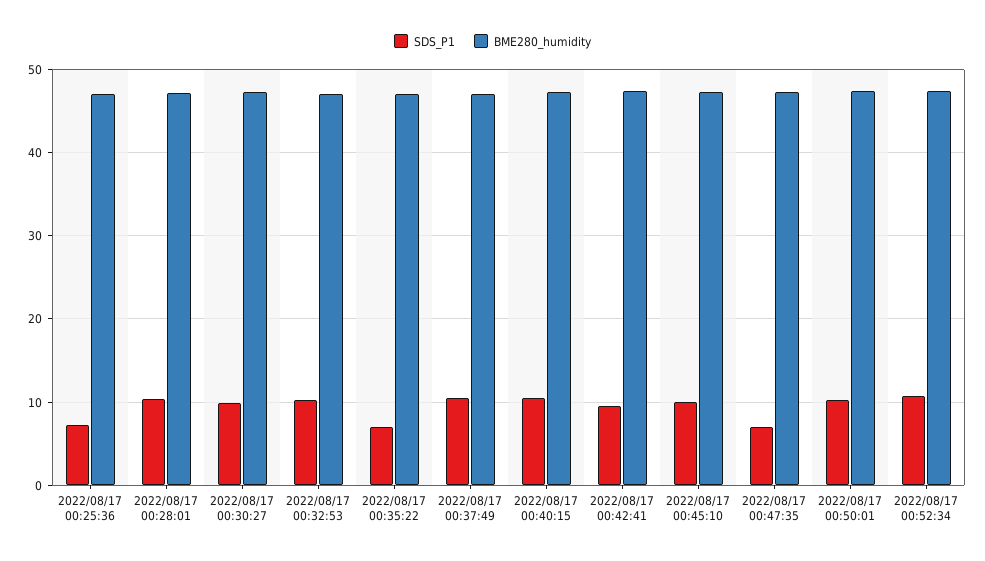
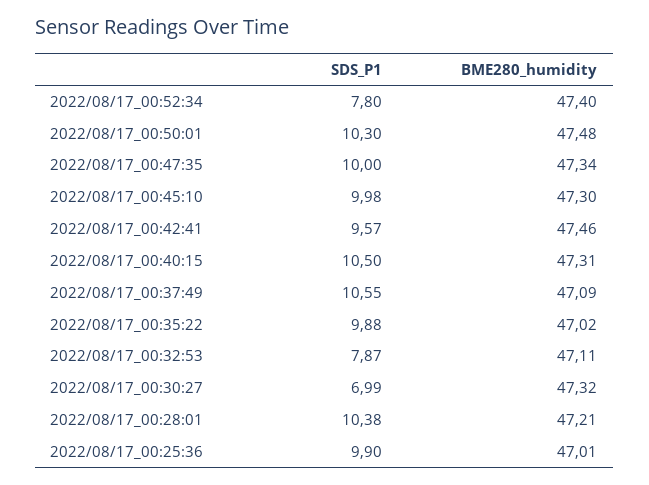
  {
    "SDS_P1": {
-     "2022/08/17 00:25:36": 7,
+     "2022/08/17 00:25:36": 9.9,
      "2022/08/17 00:28:01": 10.38,
-     "2022/08/17 00:30:27": 10,
+     "2022/08/17 00:30:27": 6.99,
-     "2022/08/17 00:32:53": 10,
+     "2022/08/17 00:32:53": 7.87,
-     "2022/08/17 00:35:22": 7,
+     "2022/08/17 00:35:22": 9.88,
      "2022/08/17 00:37:49": 10.55,
      "2022/08/17 00:40:15": 10.5,
      "2022/08/17 00:42:41": 9.57,
      "2022/08/17 00:45:10": 9.98,
-     "2022/08/17 00:47:35": 7,
+     "2022/08/17 00:47:35": 10,
      "2022/08/17 00:50:01": 10.3,
-     "2022/08/17 00:52:34": 11
+     "2022/08/17 00:52:34": 7.8
    },
    "BME280_humidity": {
      "2022/08/17 00:25:36": 47.01,
      "2022/08/17 00:28:01": 47.21,
      "2022/08/17 00:30:27": 47.32,
      "2022/08/17 00:32:53": 47.11,
      "2022/08/17 00:35:22": 47.02,
      "2022/08/17 00:37:49": 47.09,
      "2022/08/17 00:40:15": 47.31,
      "2022/08/17 00:42:41": 47.46,
      "2022/08/17 00:45:10": 47.3,
      "2022/08/17 00:47:35": 47.34,
      "2022/08/17 00:50:01": 47.48,
      "2022/08/17 00:52:34": 47.4
    }
  }

